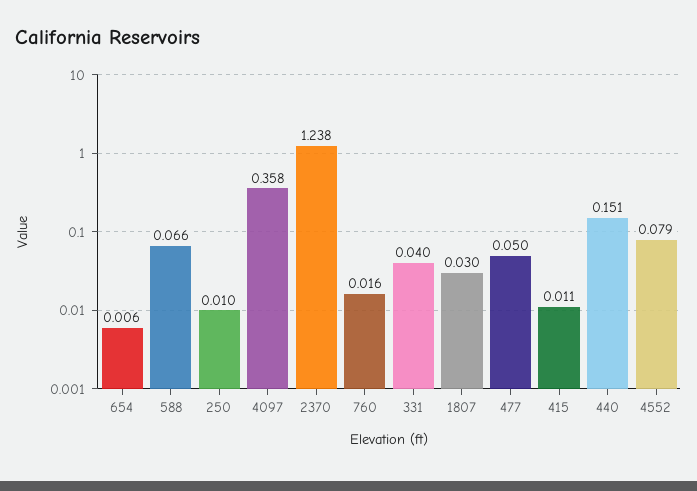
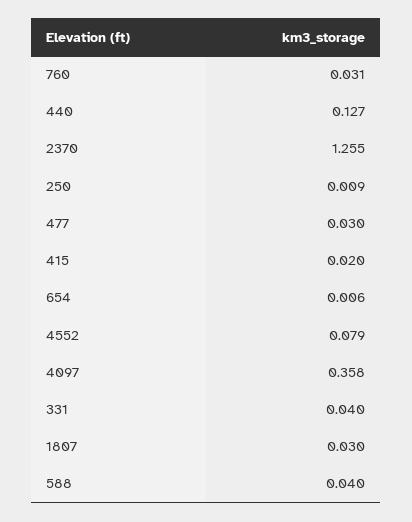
  {
    "654": 0.006,
-   "588": 0.066,
+   "588": 0.04,
-   "250": 0.01,
+   "250": 0.009,
    "4097": 0.358,
-   "2370": 1.238,
+   "2370": 1.255,
-   "760": 0.016,
+   "760": 0.031,
    "331": 0.04,
    "1807": 0.03,
-   "477": 0.05,
+   "477": 0.03,
-   "415": 0.011,
+   "415": 0.02,
-   "440": 0.151,
+   "440": 0.127,
    "4552": 0.079
  }

